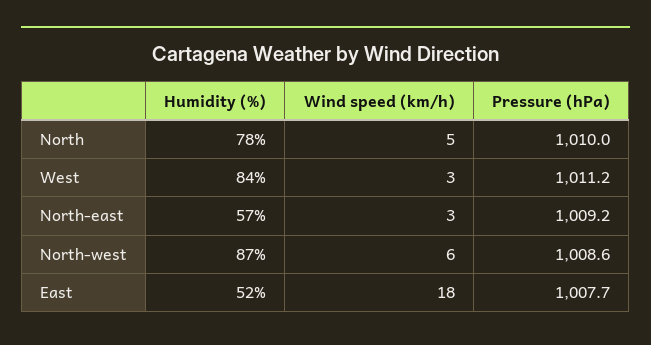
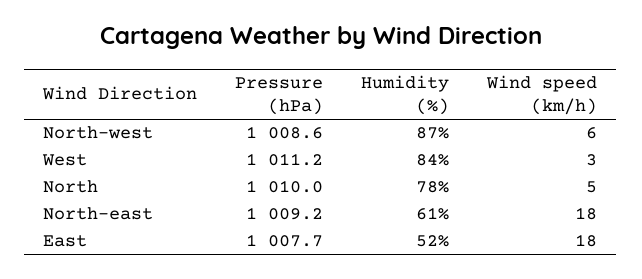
  {
    "Humidity (%)": {
      "North": 78,
      "West": 84,
-     "North-east": 57,
+     "North-east": 61,
      "North-west": 87,
      "East": 52
    },
    "Wind speed (km/h)": {
      "North": 5,
      "West": 3,
-     "North-east": 3,
+     "North-east": 18,
      "North-west": 6,
      "East": 18
    },
    "Pressure (hPa)": {
      "North": 1010,
      "West": 1011.2,
      "North-east": 1009.2,
      "North-west": 1008.6,
      "East": 1007.7
    }
  }

